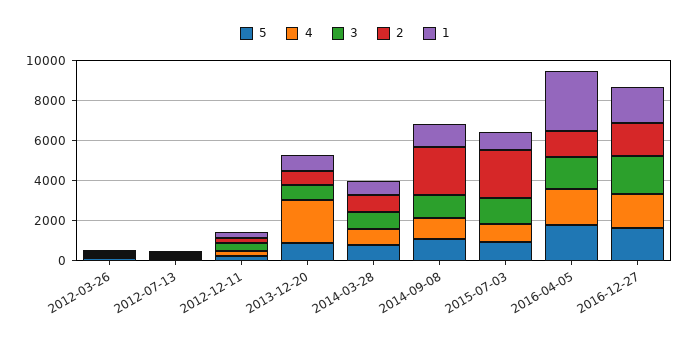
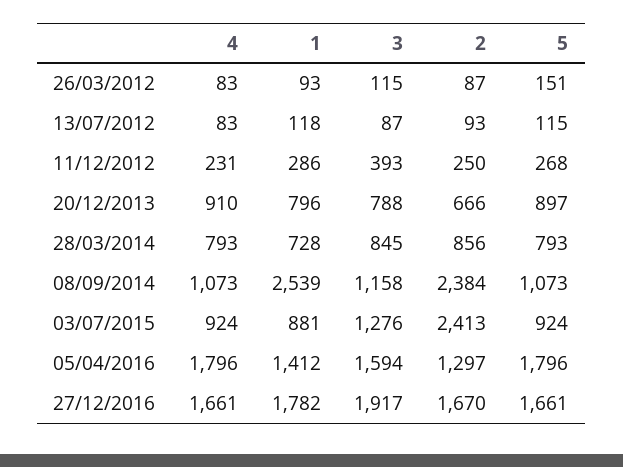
  {
    "5": {
      "2012-03-26": 151,
      "2012-07-13": 115,
      "2012-12-11": 268,
      "2013-12-20": 897,
      "2014-03-28": 793,
      "2014-09-08": 1073,
      "2015-07-03": 924,
      "2016-04-05": 1796,
      "2016-12-27": 1661
    },
    "4": {
      "2012-03-26": 83,
      "2012-07-13": 83,
      "2012-12-11": 231,
-     "2013-12-20": 2000,
+     "2013-12-20": 910,
      "2014-03-28": 793,
      "2014-09-08": 1073,
      "2015-07-03": 924,
      "2016-04-05": 1796,
      "2016-12-27": 1661
    },
    "3": {
      "2012-03-26": 115,
      "2012-07-13": 87,
      "2012-12-11": 393,
      "2013-12-20": 788,
      "2014-03-28": 845,
      "2014-09-08": 1158,
      "2015-07-03": 1276,
      "2016-04-05": 1594,
      "2016-12-27": 1917
    },
    "2": {
      "2012-03-26": 87,
      "2012-07-13": 93,
      "2012-12-11": 250,
      "2013-12-20": 666,
      "2014-03-28": 856,
      "2014-09-08": 2384,
      "2015-07-03": 2413,
      "2016-04-05": 1297,
      "2016-12-27": 1670
    },
    "1": {
      "2012-03-26": 93,
      "2012-07-13": 118,
      "2012-12-11": 286,
      "2013-12-20": 796,
      "2014-03-28": 728,
-     "2014-09-08": 1000,
+     "2014-09-08": 2539,
      "2015-07-03": 881,
-     "2016-04-05": 3000,
+     "2016-04-05": 1412,
      "2016-12-27": 1782
    }
  }

